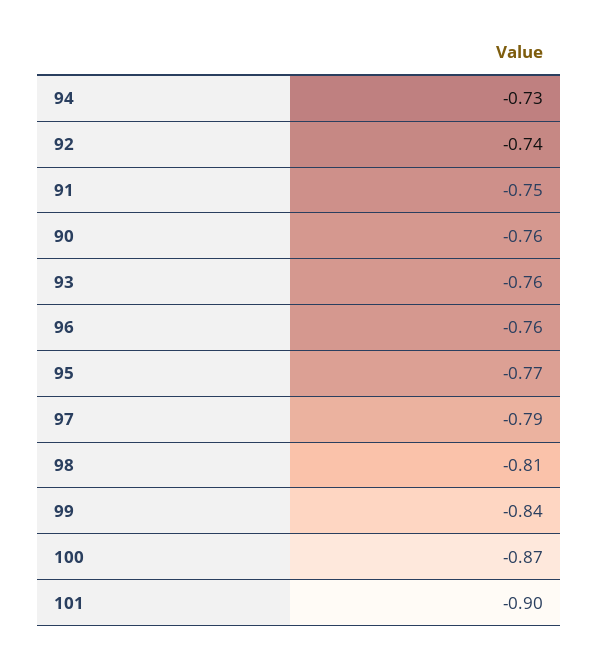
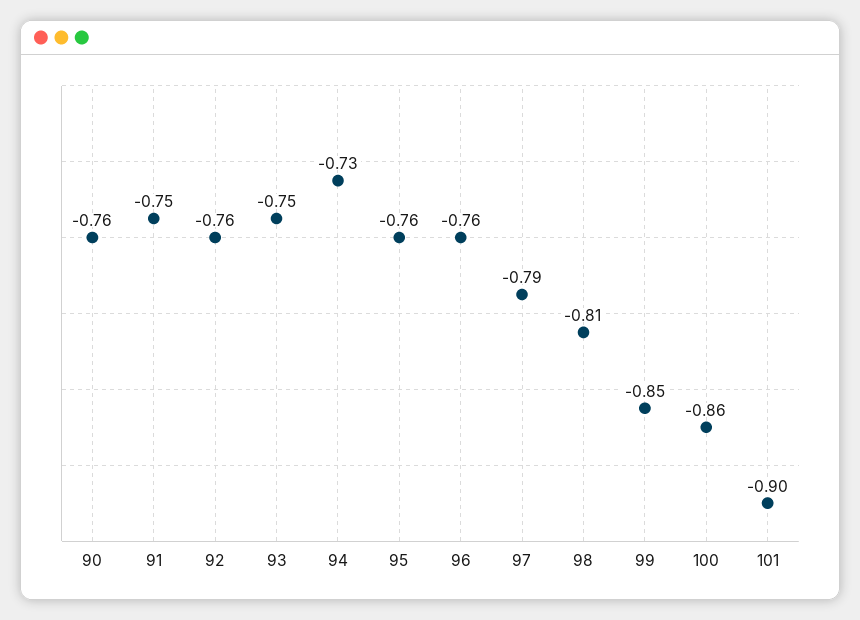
  {
    "94": -0.73,
-   "92": -0.74,
+   "92": -0.76,
    "91": -0.75,
    "90": -0.76,
-   "93": -0.76,
+   "93": -0.75,
    "96": -0.76,
-   "95": -0.77,
+   "95": -0.76,
    "97": -0.79,
    "98": -0.81,
-   "99": -0.84,
+   "99": -0.85,
-   "100": -0.87,
+   "100": -0.86,
    "101": -0.9
  }

